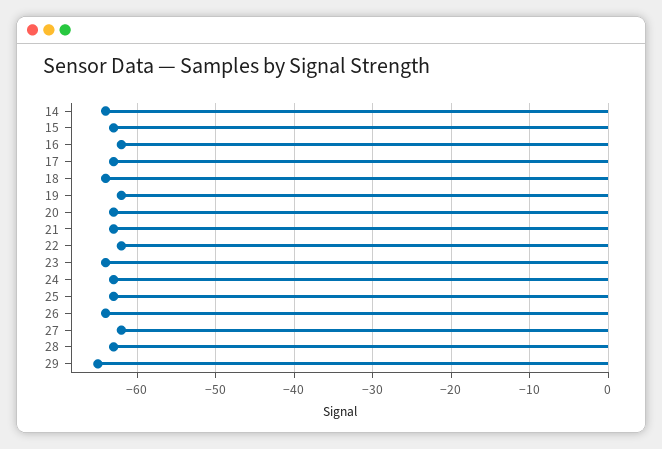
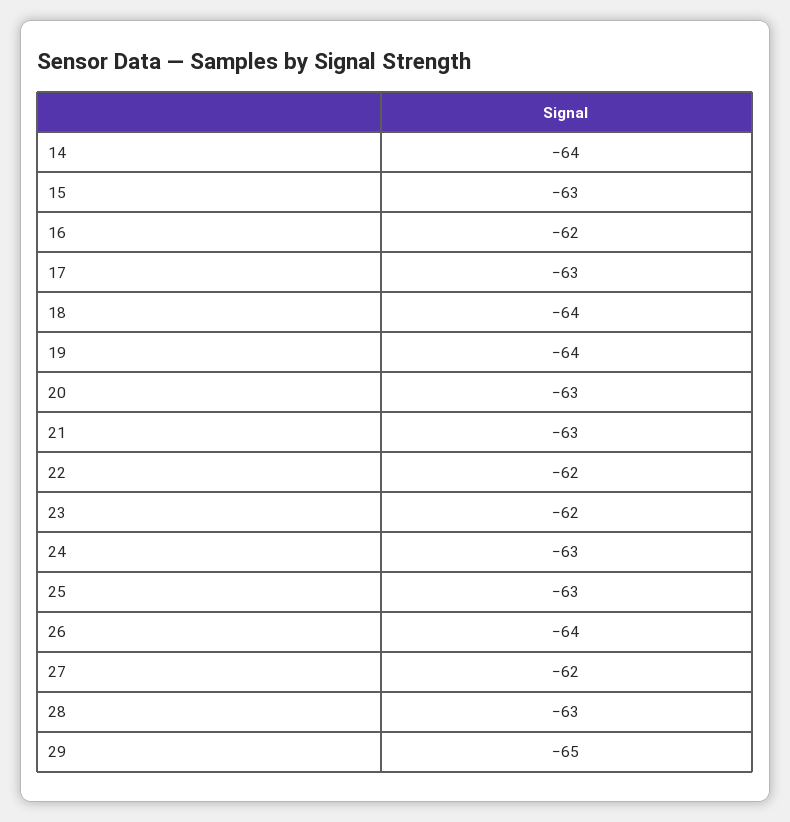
  {
    "14": -64,
    "15": -63,
    "16": -62,
    "17": -63,
    "18": -64,
-   "19": -62,
+   "19": -64,
    "20": -63,
    "21": -63,
    "22": -62,
-   "23": -64,
+   "23": -62,
    "24": -63,
    "25": -63,
    "26": -64,
    "27": -62,
    "28": -63,
    "29": -65
  }

